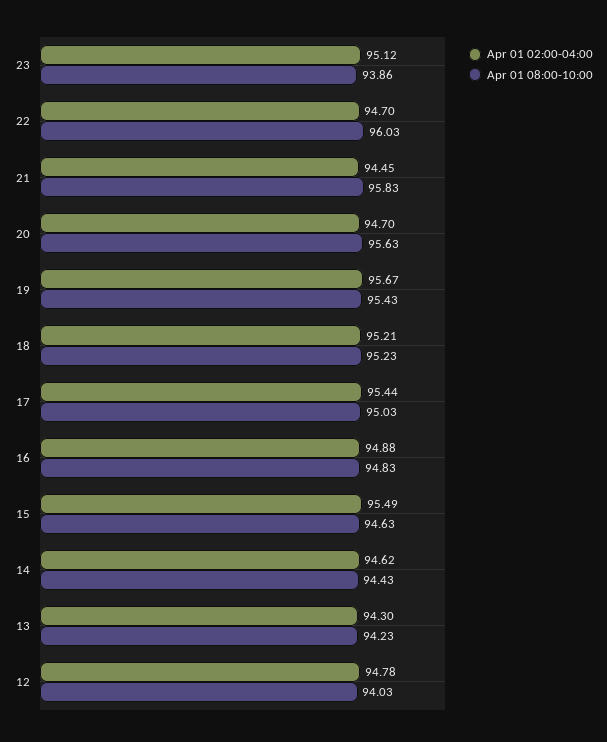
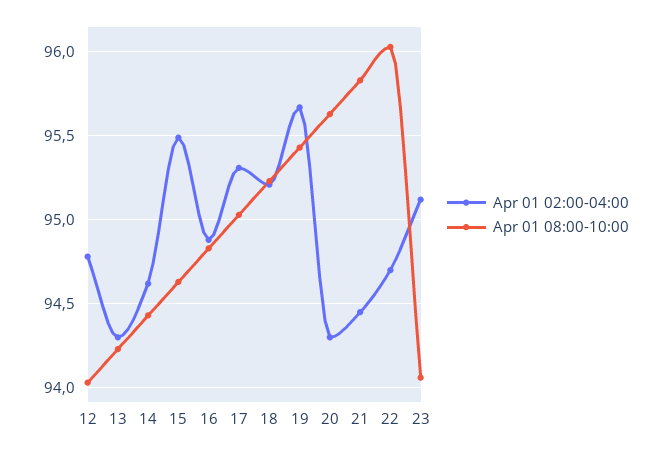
  {
    "Apr 01 02:00-04:00": {
      "23": 95.12,
      "22": 94.7,
      "21": 94.45,
-     "20": 94.7,
+     "20": 94.3,
      "19": 95.67,
      "18": 95.21,
-     "17": 95.44,
+     "17": 95.3,
      "16": 94.88,
      "15": 95.49,
      "14": 94.62,
      "13": 94.3,
      "12": 94.78
    },
    "Apr 01 08:00-10:00": {
-     "23": 93.86,
+     "23": 94.05,
      "22": 96.03,
      "21": 95.83,
      "20": 95.63,
      "19": 95.43,
      "18": 95.23,
      "17": 95.03,
      "16": 94.83,
      "15": 94.63,
      "14": 94.43,
      "13": 94.23,
      "12": 94.03
    }
  }

